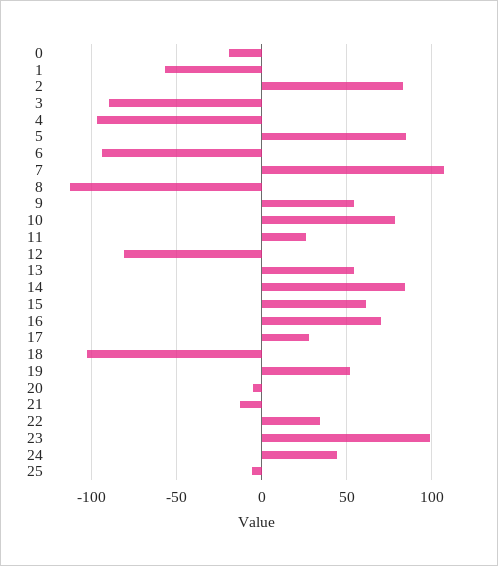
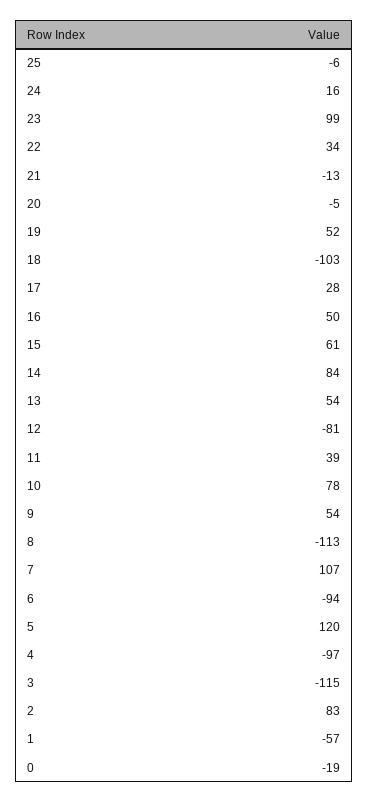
  {
    "0": -19,
    "1": -57,
    "2": 83,
-   "3": -90,
+   "3": -115,
    "4": -97,
-   "5": 85,
+   "5": 120,
    "6": -94,
    "7": 107,
    "8": -113,
    "9": 54,
    "10": 78,
-   "11": 25,
+   "11": 39,
    "12": -81,
    "13": 54,
    "14": 84,
    "15": 61,
-   "16": 70,
+   "16": 50,
    "17": 28,
    "18": -103,
    "19": 52,
    "20": -5,
    "21": -13,
    "22": 34,
    "23": 99,
-   "24": 45,
+   "24": 16,
    "25": -6
  }

